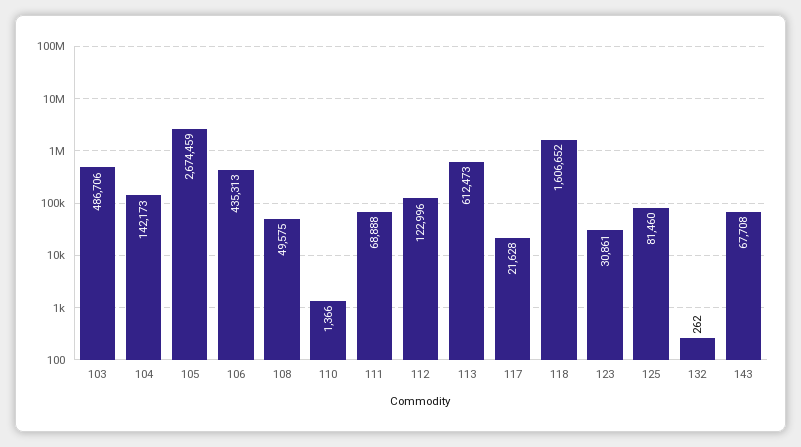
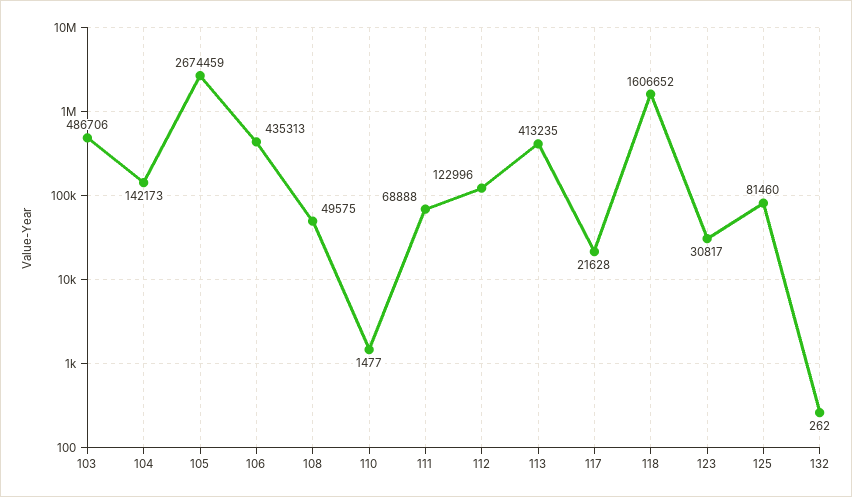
  {
    "103": 486706,
    "104": 142173,
    "105": 2674459,
    "106": 435313,
    "108": 49575,
-   "110": 1366,
+   "110": 1477,
    "111": 68888,
    "112": 122996,
-   "113": 612473,
+   "113": 413235,
    "117": 21628,
    "118": 1606652,
-   "123": 30861,
+   "123": 30817,
    "125": 81460,
-   "132": 262,
+   "132": 262
-   "143": 67708
  }

